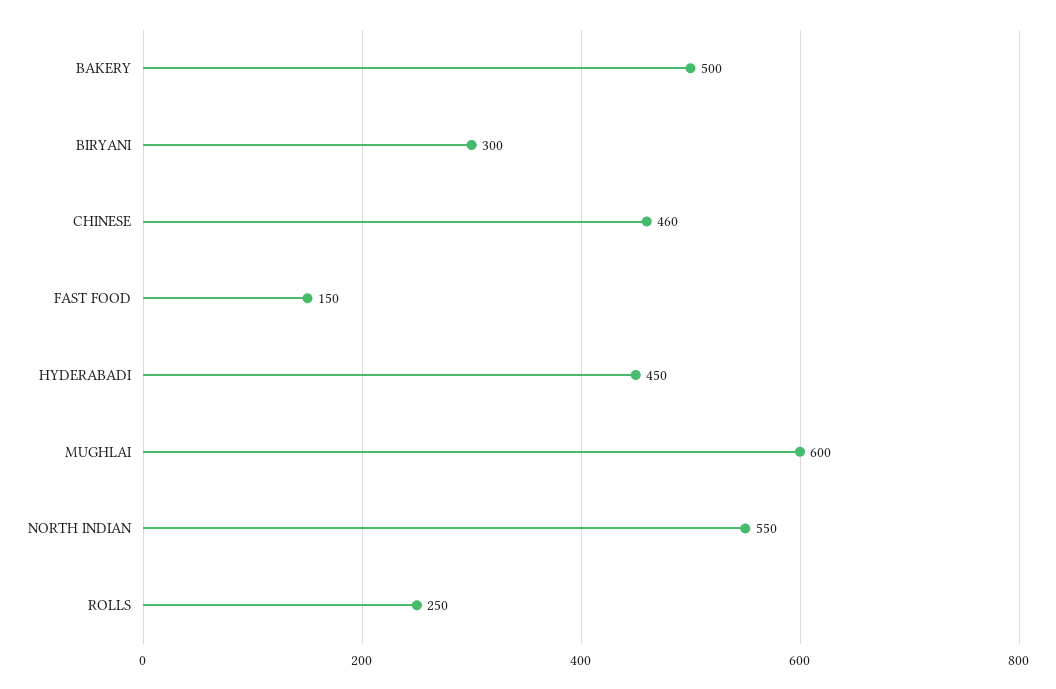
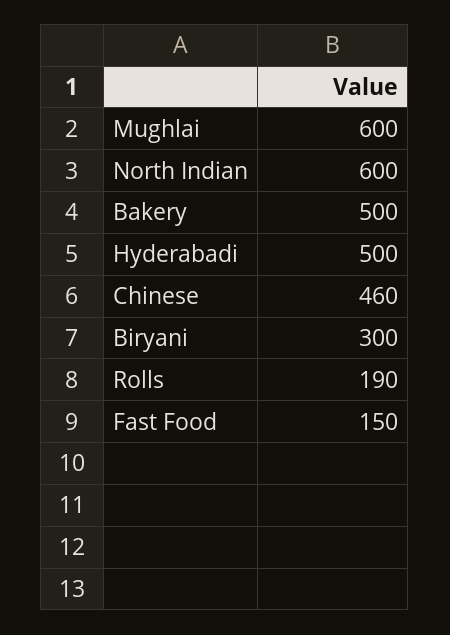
  {
    "BAKERY": 500,
    "BIRYANI": 300,
    "CHINESE": 460,
    "FAST FOOD": 150,
-   "HYDERABADI": 450,
+   "HYDERABADI": 500,
    "MUGHLAI": 600,
-   "NORTH INDIAN": 550,
+   "NORTH INDIAN": 600,
-   "ROLLS": 250
+   "ROLLS": 190
  }

